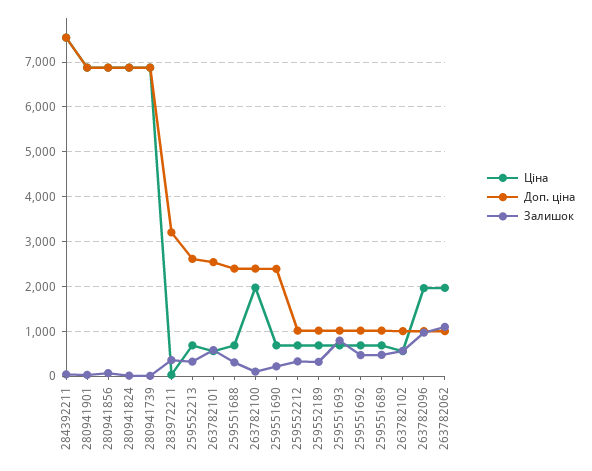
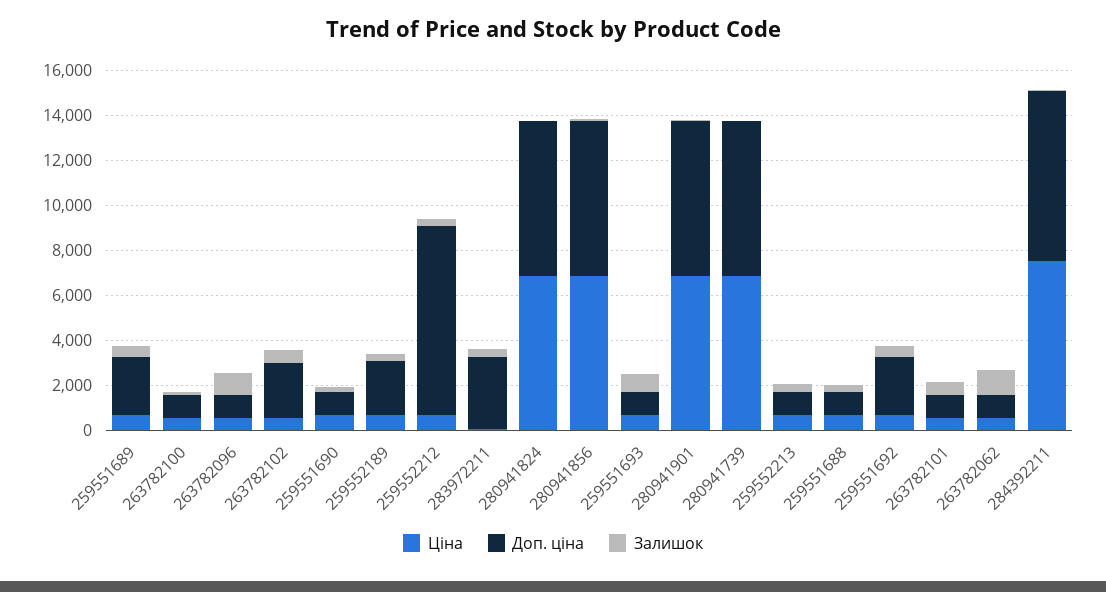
  {
    "Ціна": {
      "284392211": 7600,
      "280941901": 6800,
      "280941856": 6800,
      "280941824": 6800,
      "280941739": 6800,
      "283972211": 0,
      "259552213": 600,
      "263782101": 600,
      "259551688": 600,
-     "263782100": 2000,
+     "263782100": 500,
      "259551690": 600,
      "259552212": 600,
      "259552189": 600,
      "259551693": 600,
      "259551692": 600,
      "259551689": 600,
      "263782102": 600,
-     "263782096": 2000,
+     "263782096": 500,
-     "263782062": 2000
+     "263782062": 500
    },
    "Доп. ціна": {
      "284392211": 7600,
      "280941901": 6800,
      "280941856": 6800,
      "280941824": 6800,
      "280941739": 6800,
      "283972211": 3200,
-     "259552213": 2600,
+     "259552213": 1000,
-     "263782101": 2600,
+     "263782101": 1000,
-     "259551688": 2400,
+     "259551688": 1000,
-     "263782100": 2400,
+     "263782100": 1000,
-     "259551690": 2400,
+     "259551690": 1000,
-     "259552212": 1000,
+     "259552212": 8500,
-     "259552189": 1000,
+     "259552189": 2500,
      "259551693": 1000,
-     "259551692": 1000,
+     "259551692": 2500,
-     "259551689": 1000,
+     "259551689": 2500,
-     "263782102": 1000,
+     "263782102": 2500,
      "263782096": 1000,
      "263782062": 1000
    },
    "Залишок": {
      "284392211": 0,
      "280941901": 0,
      "280941856": 0,
      "280941824": 0,
      "280941739": 0,
      "283972211": 400,
      "259552213": 400,
      "263782101": 600,
      "259551688": 400,
      "263782100": 200,
      "259551690": 200,
      "259552212": 400,
      "259552189": 400,
      "259551693": 800,
      "259551692": 400,
      "259551689": 400,
      "263782102": 600,
      "263782096": 1000,
      "263782062": 1200
    }
  }

